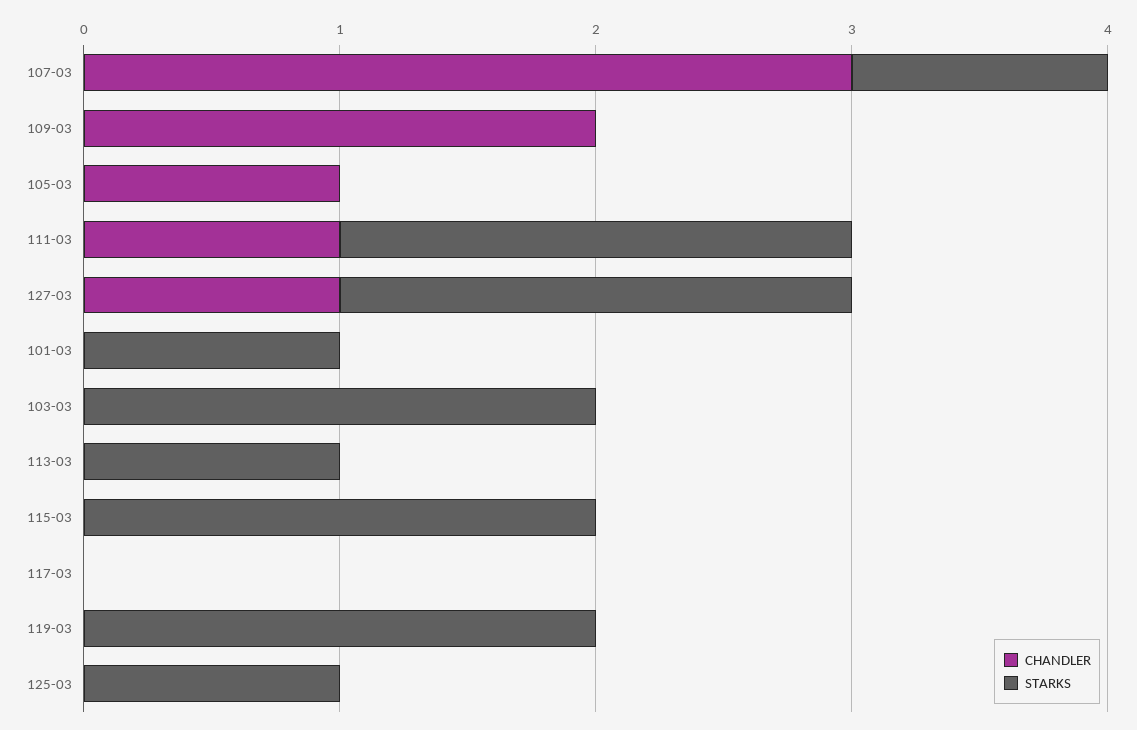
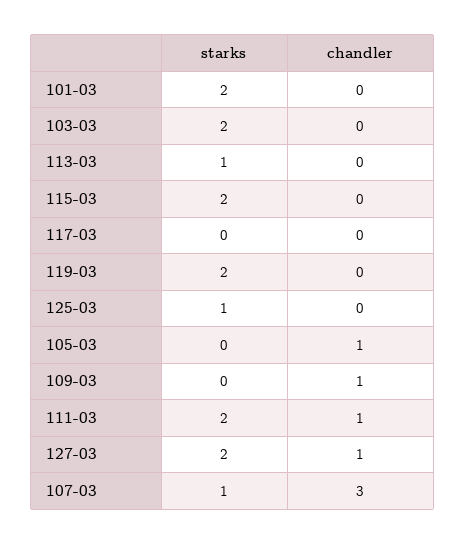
  {
    "CHANDLER": {
      "107-03": 3,
-     "109-03": 2,
+     "109-03": 1,
      "105-03": 1,
      "111-03": 1,
      "127-03": 1,
      "101-03": 0,
      "103-03": 0,
      "113-03": 0,
      "115-03": 0,
      "117-03": 0,
      "119-03": 0,
      "125-03": 0
    },
    "STARKS": {
      "107-03": 1,
      "109-03": 0,
      "105-03": 0,
      "111-03": 2,
      "127-03": 2,
-     "101-03": 1,
+     "101-03": 2,
      "103-03": 2,
      "113-03": 1,
      "115-03": 2,
      "117-03": 0,
      "119-03": 2,
      "125-03": 1
    }
  }

